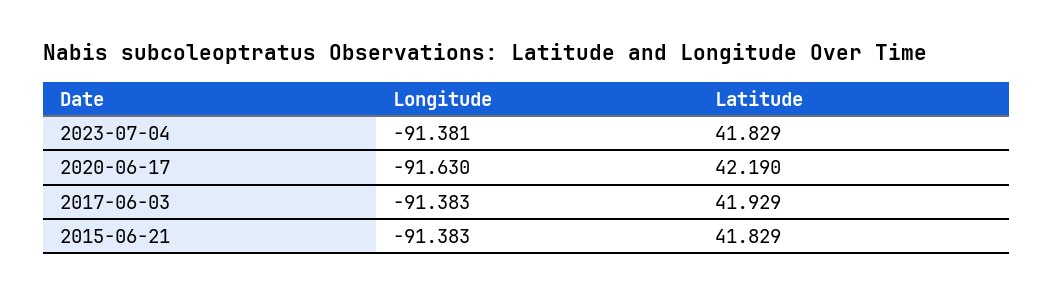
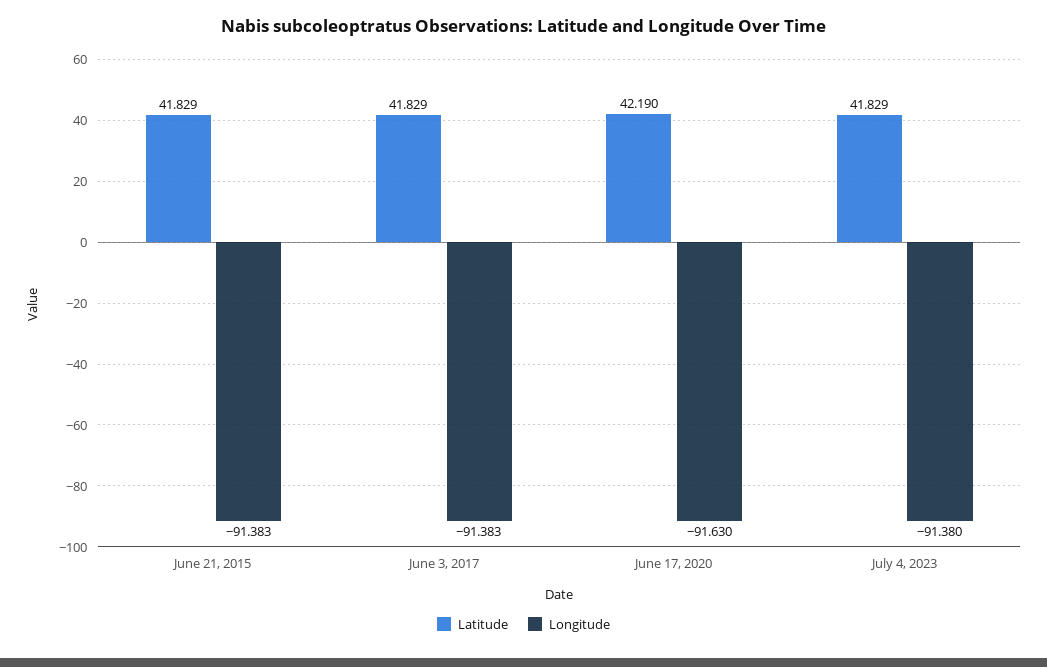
  {
    "Longitude": {
-     "2023-07-04": -91.381,
+     "2023-07-04": -91.38,
      "2020-06-17": -91.63,
      "2017-06-03": -91.383,
      "2015-06-21": -91.383
    },
    "Latitude": {
      "2023-07-04": 41.829,
      "2020-06-17": 42.19,
-     "2017-06-03": 41.929,
+     "2017-06-03": 41.829,
      "2015-06-21": 41.829
    }
  }

